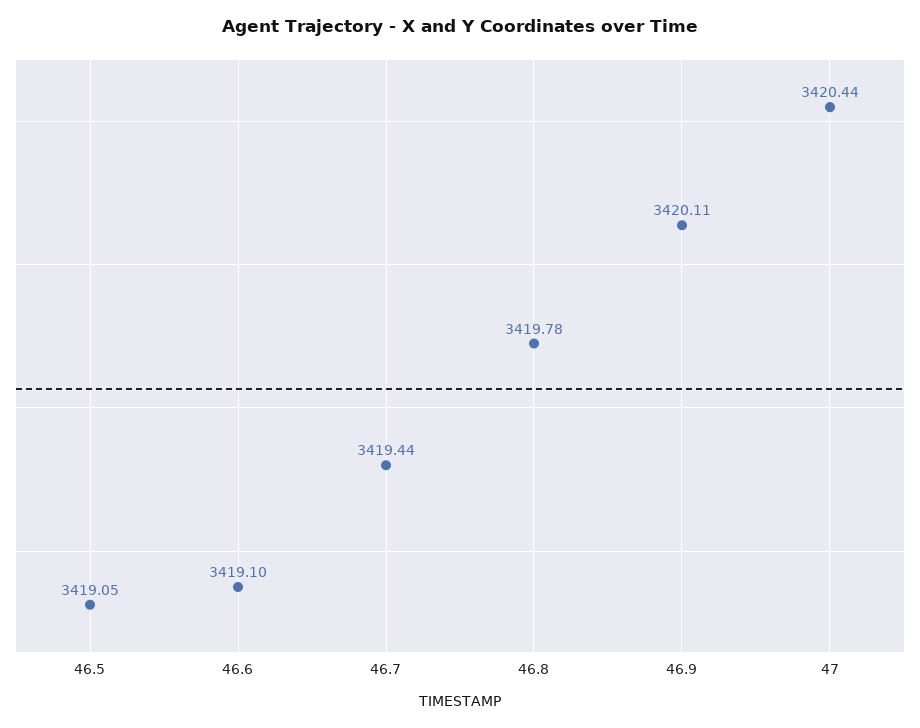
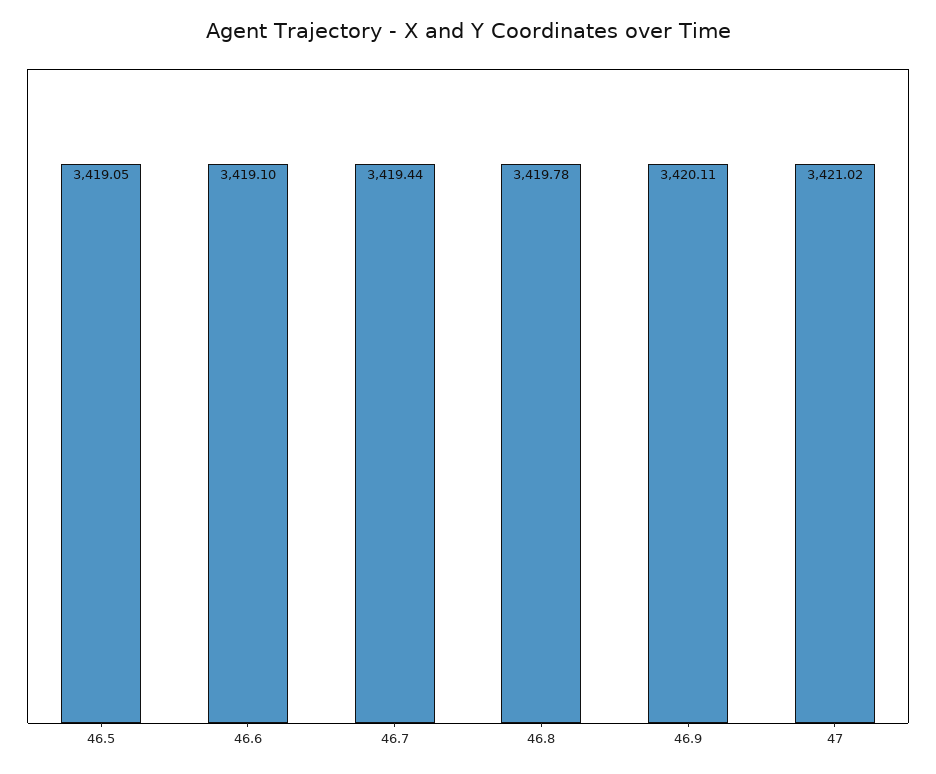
  {
    "46.5": 3419.05,
    "46.6": 3419.1,
    "46.7": 3419.44,
    "46.8": 3419.78,
    "46.9": 3420.11,
-   "47": 3420.44
+   "47": 3421.02
  }

